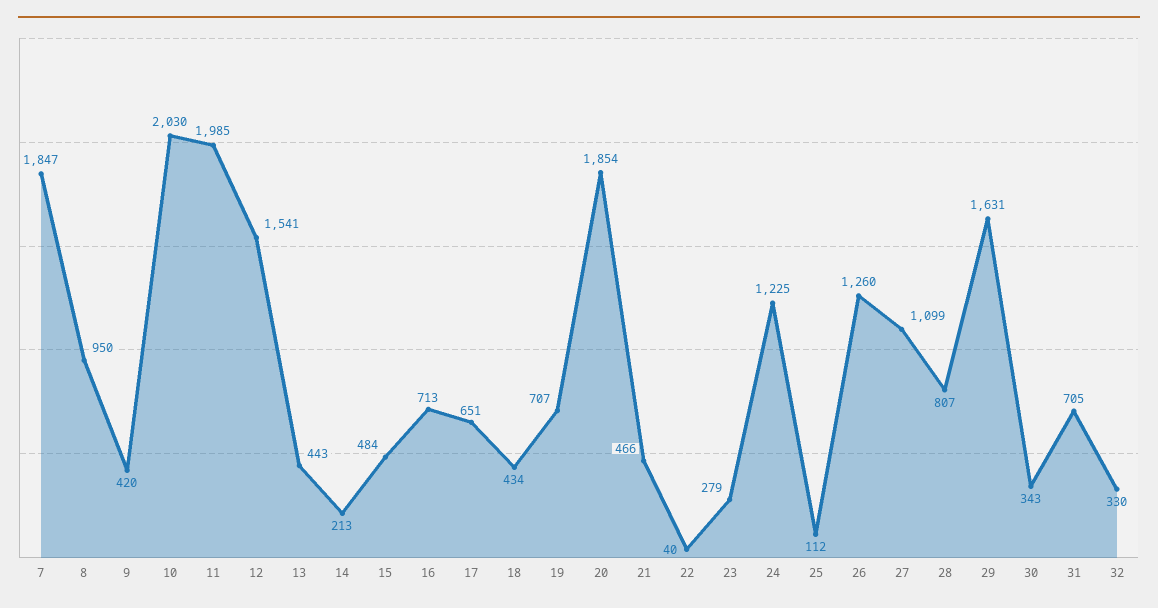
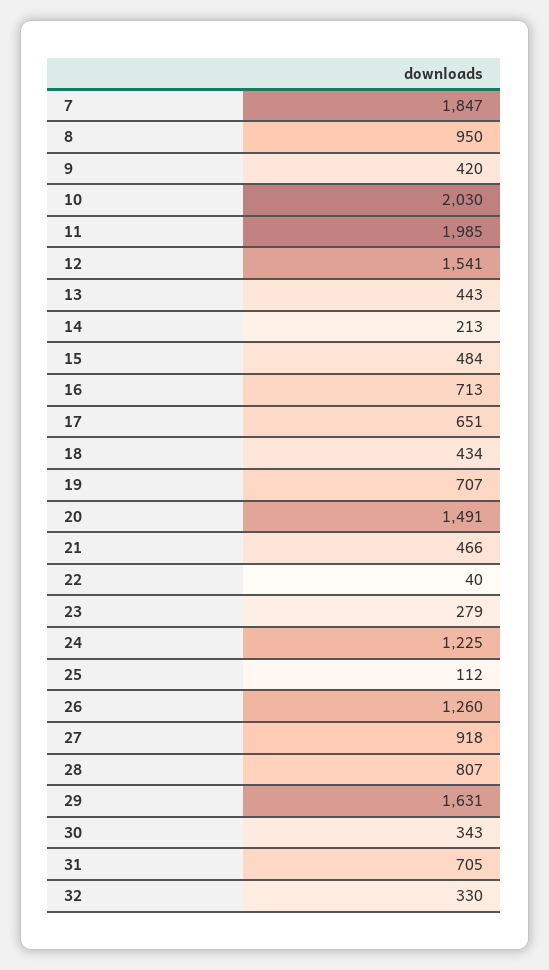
  {
    "7": 1847,
    "8": 950,
    "9": 420,
    "10": 2030,
    "11": 1985,
    "12": 1541,
    "13": 443,
    "14": 213,
    "15": 484,
    "16": 713,
    "17": 651,
    "18": 434,
    "19": 707,
-   "20": 1854,
+   "20": 1491,
    "21": 466,
    "22": 40,
    "23": 279,
    "24": 1225,
    "25": 112,
    "26": 1260,
-   "27": 1099,
+   "27": 918,
    "28": 807,
    "29": 1631,
    "30": 343,
    "31": 705,
    "32": 330
  }

